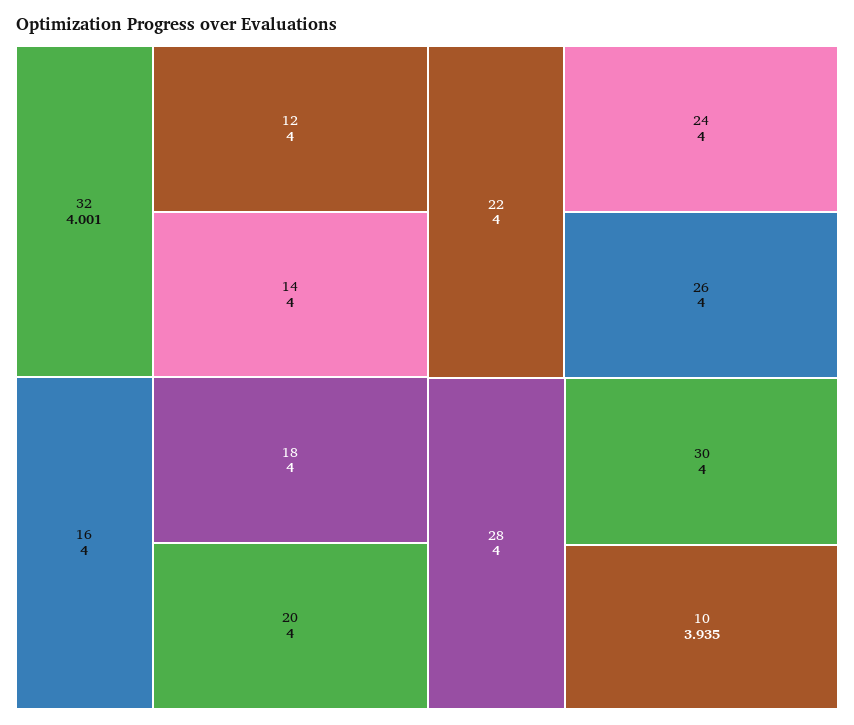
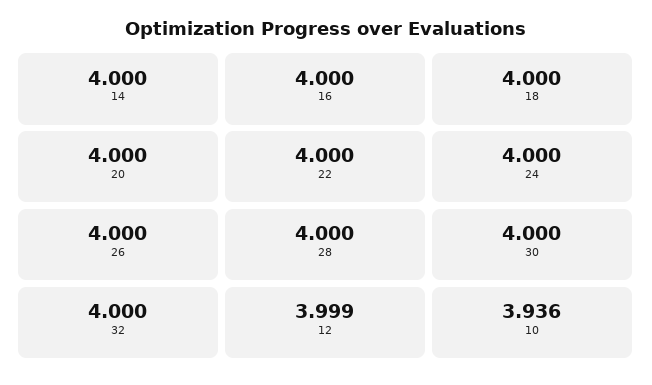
  {
-   "32": 4.001,
+   "32": 4,
-   "12": 4,
+   "12": 3.999,
    "14": 4,
    "16": 4,
    "18": 4,
    "20": 4,
    "22": 4,
    "24": 4,
    "26": 4,
    "28": 4,
    "30": 4,
-   "10": 3.935
+   "10": 3.936
  }

